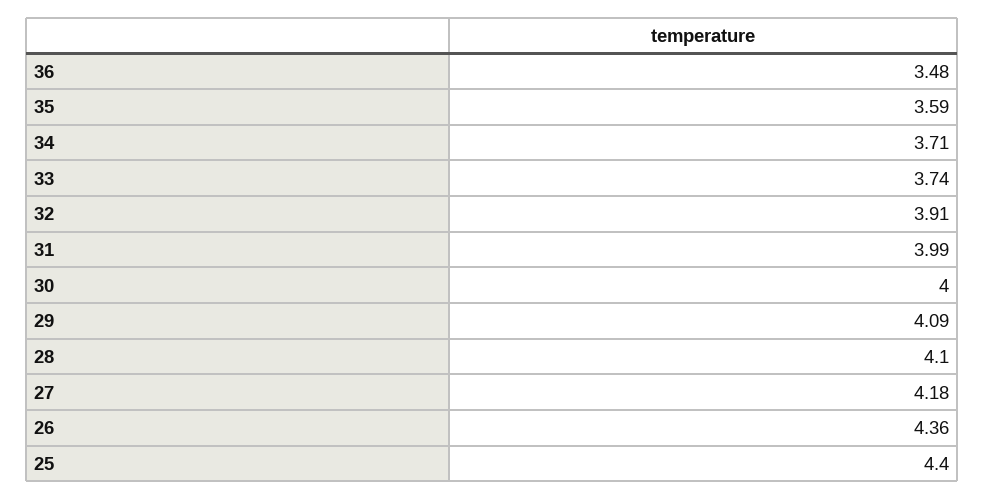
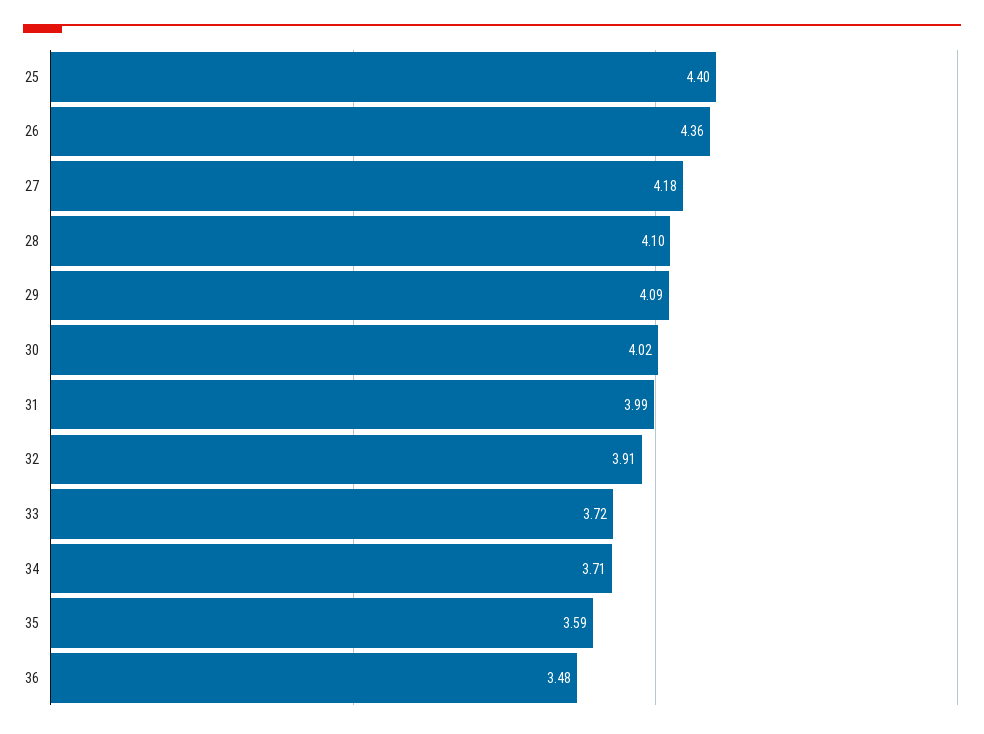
  {
    "36": 3.48,
    "35": 3.59,
    "34": 3.71,
-   "33": 3.74,
+   "33": 3.72,
    "32": 3.91,
    "31": 3.99,
-   "30": 4,
+   "30": 4.02,
    "29": 4.09,
    "28": 4.1,
    "27": 4.18,
    "26": 4.36,
    "25": 4.4
  }

